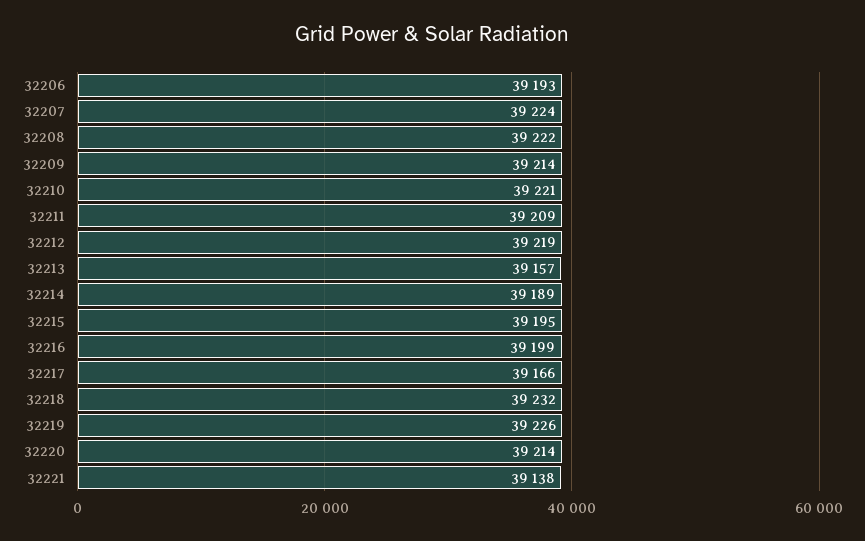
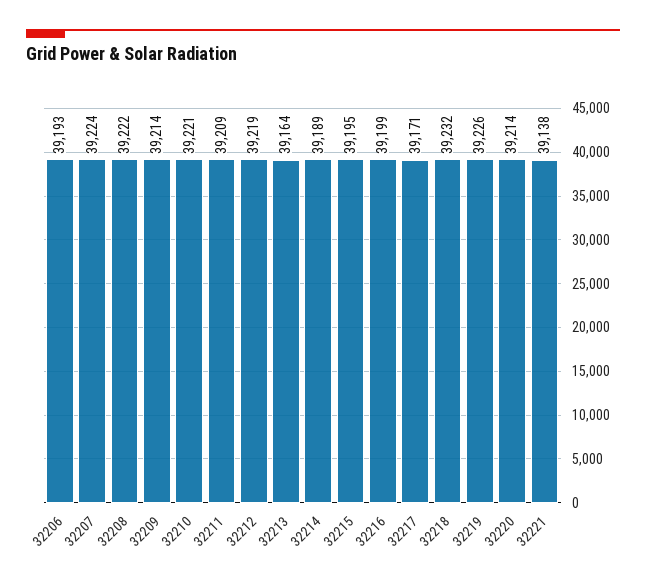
  {
    "32206": 39193,
    "32207": 39224,
    "32208": 39222,
    "32209": 39214,
    "32210": 39221,
    "32211": 39209,
    "32212": 39219,
-   "32213": 39157,
+   "32213": 39164,
    "32214": 39189,
    "32215": 39195,
    "32216": 39199,
-   "32217": 39166,
+   "32217": 39171,
    "32218": 39232,
    "32219": 39226,
    "32220": 39214,
    "32221": 39138
  }

